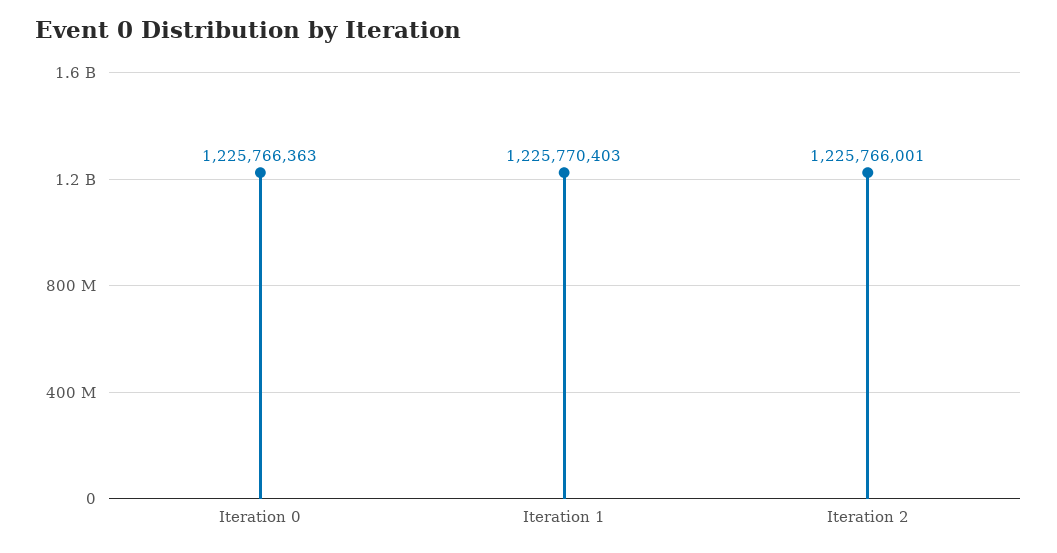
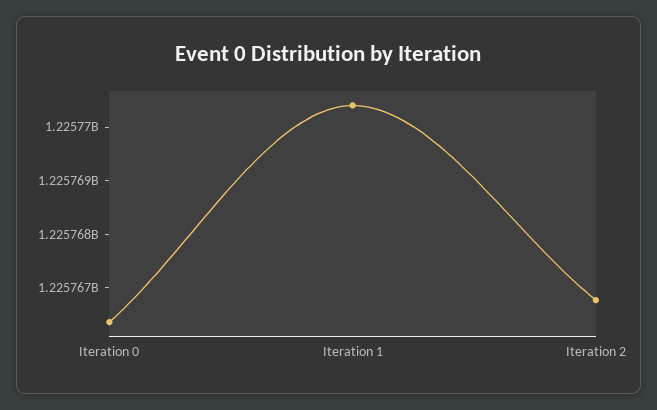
  {
    "Iteration 0": 1225766363,
    "Iteration 1": 1225770403,
-   "Iteration 2": 1225766001
+   "Iteration 2": 1225766800
  }

